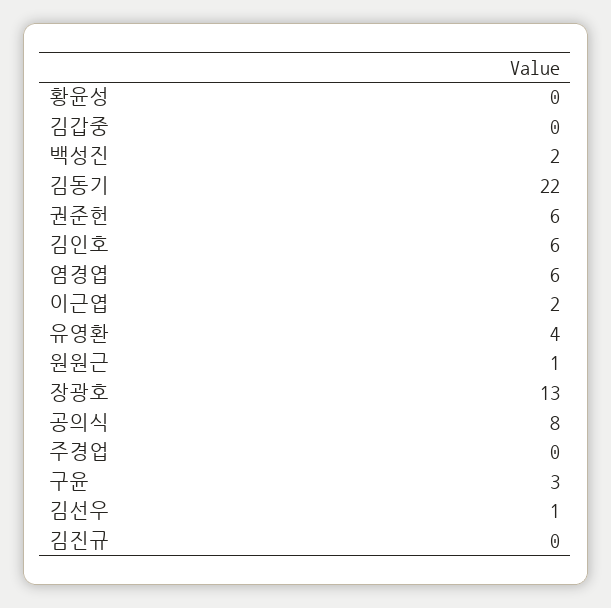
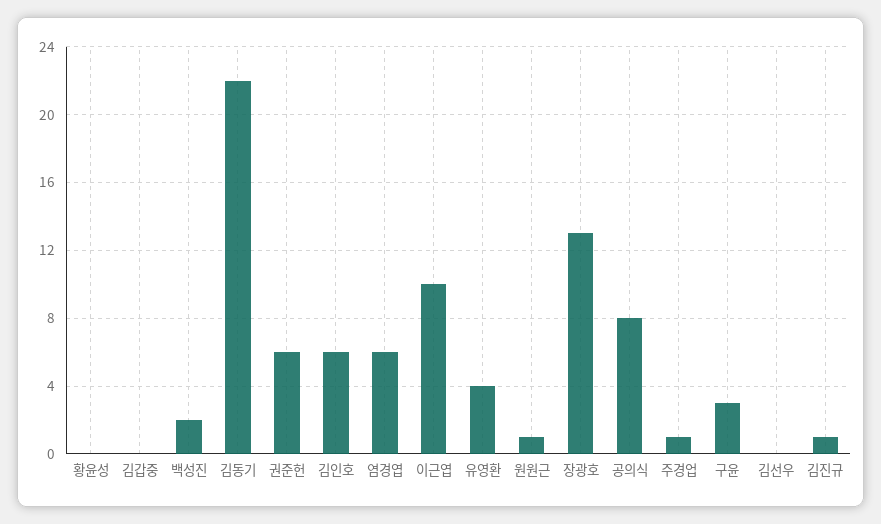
  {
    "황윤성": 0,
    "김갑중": 0,
    "백성진": 2,
    "김동기": 22,
    "권준헌": 6,
    "김인호": 6,
    "염경엽": 6,
-   "이근엽": 2,
+   "이근엽": 10,
    "유영환": 4,
    "원원근": 1,
    "장광호": 13,
    "공의식": 8,
-   "주경업": 0,
+   "주경업": 1,
    "구윤": 3,
-   "김선우": 1,
+   "김선우": 0,
-   "김진규": 0
+   "김진규": 1
  }

